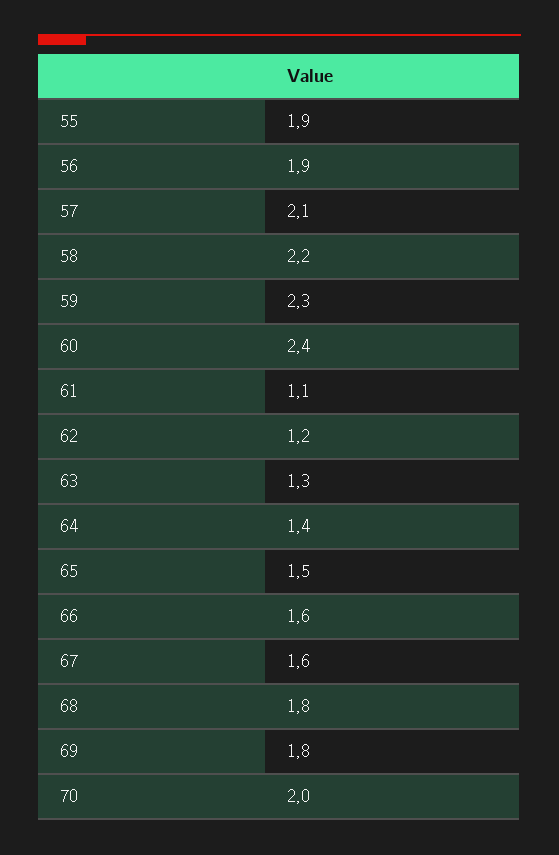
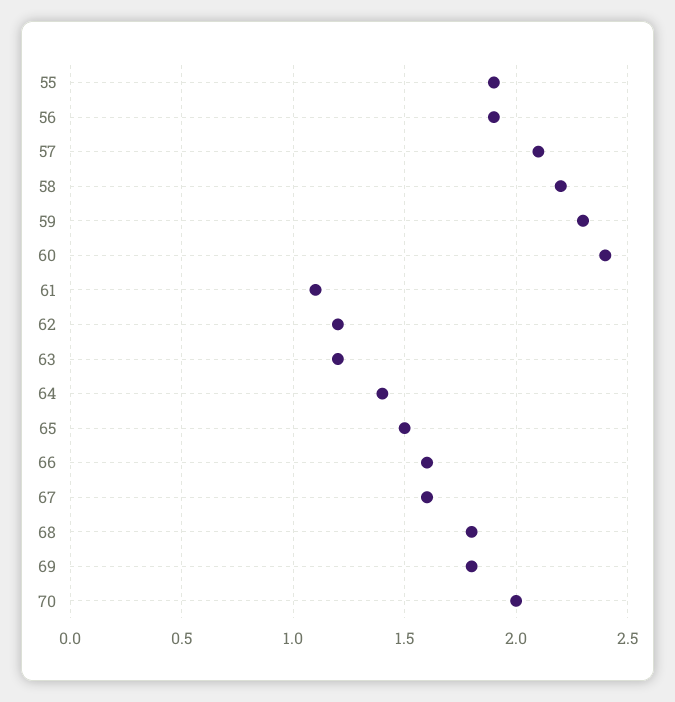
  {
    "55": 1.9,
    "56": 1.9,
    "57": 2.1,
    "58": 2.2,
    "59": 2.3,
    "60": 2.4,
    "61": 1.1,
    "62": 1.2,
-   "63": 1.3,
+   "63": 1.2,
    "64": 1.4,
    "65": 1.5,
    "66": 1.6,
    "67": 1.6,
    "68": 1.8,
    "69": 1.8,
    "70": 2
  }

